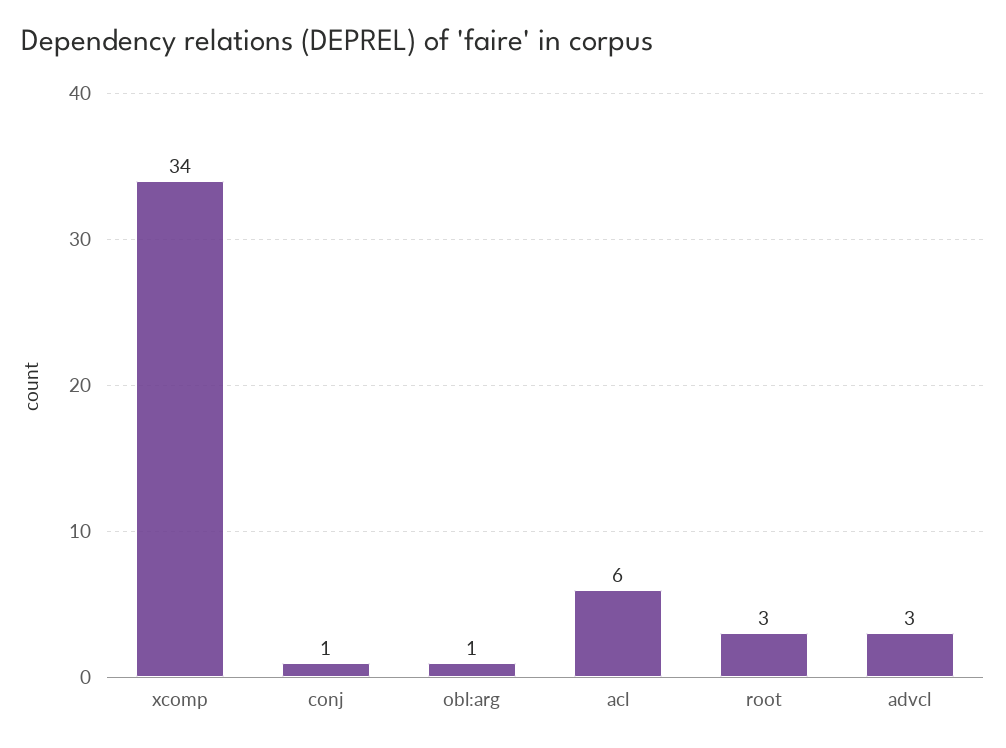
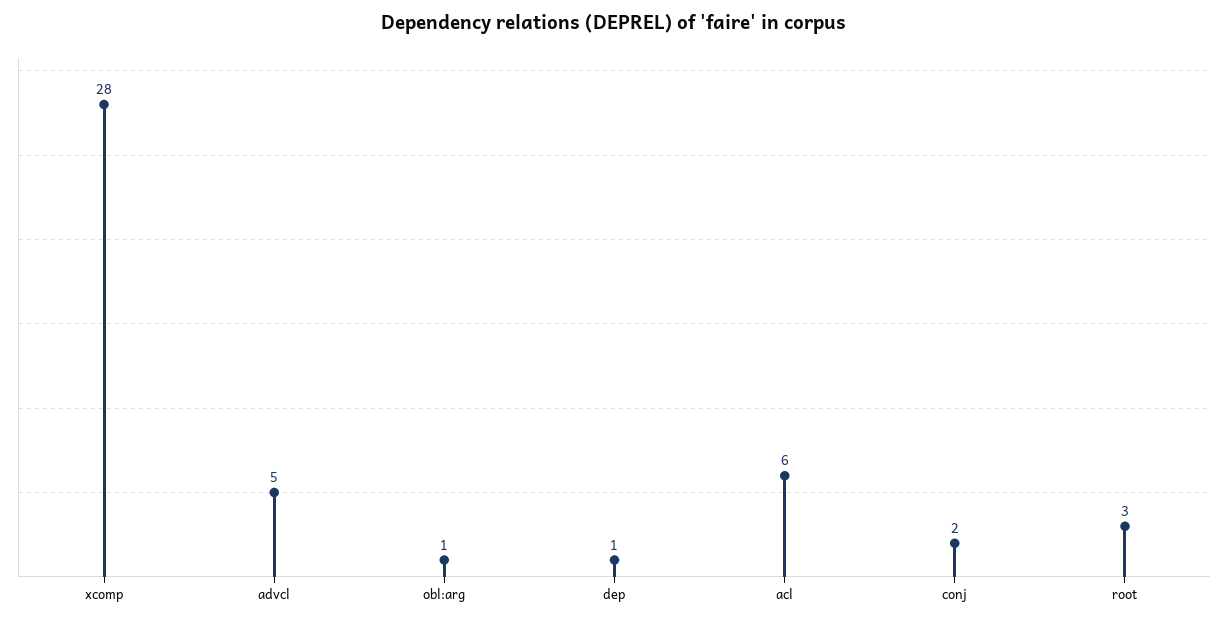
  {
-   "xcomp": 34,
+   "xcomp": 28,
-   "conj": 1,
+   "conj": 2,
    "obl:arg": 1,
    "acl": 6,
    "root": 3,
-   "advcl": 3
+   "advcl": 5,
+   "dep": 1
  }

